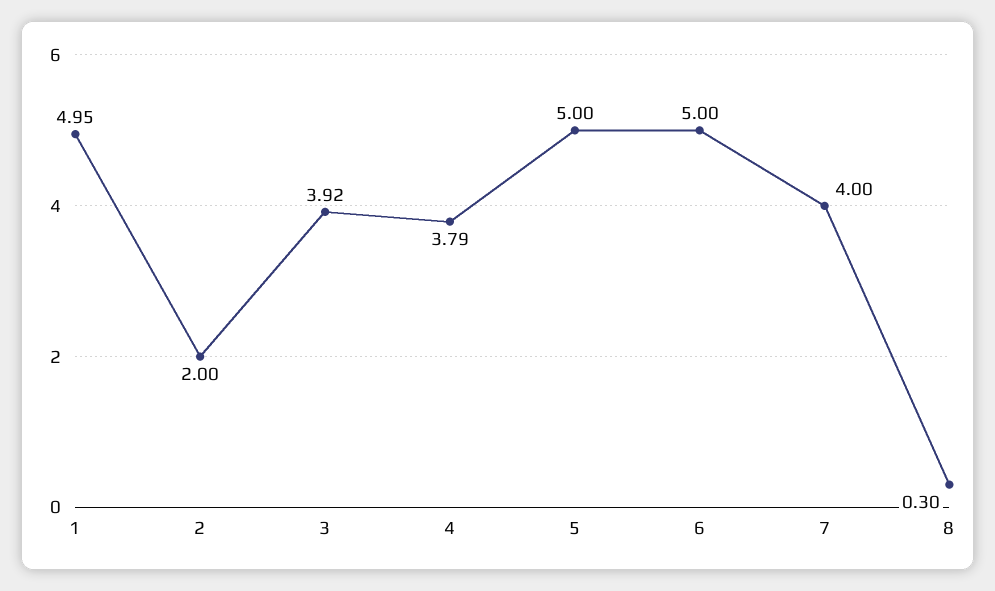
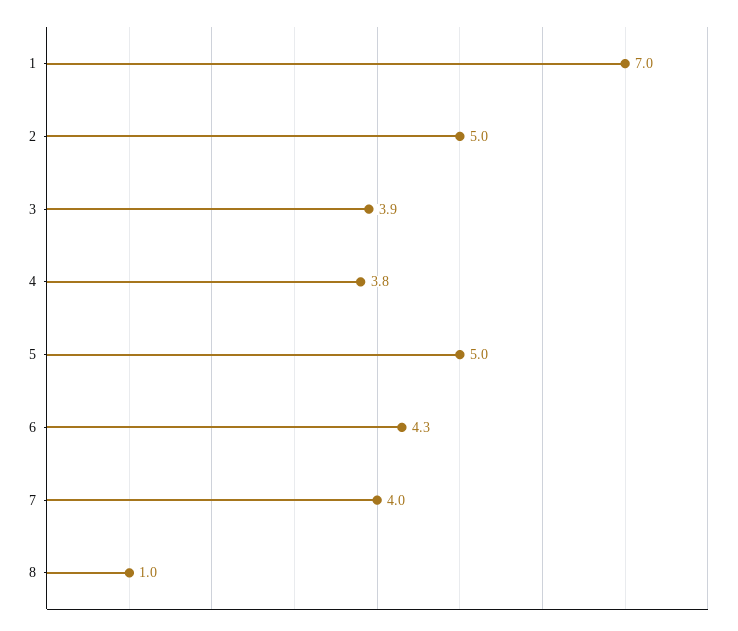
  {
-   "1": 4.95,
+   "1": 7,
-   "2": 2,
+   "2": 5,
    "3": 3.92,
    "4": 3.79,
    "5": 5,
-   "6": 5,
+   "6": 4.3,
    "7": 4,
-   "8": 0.3
+   "8": 1
  }

